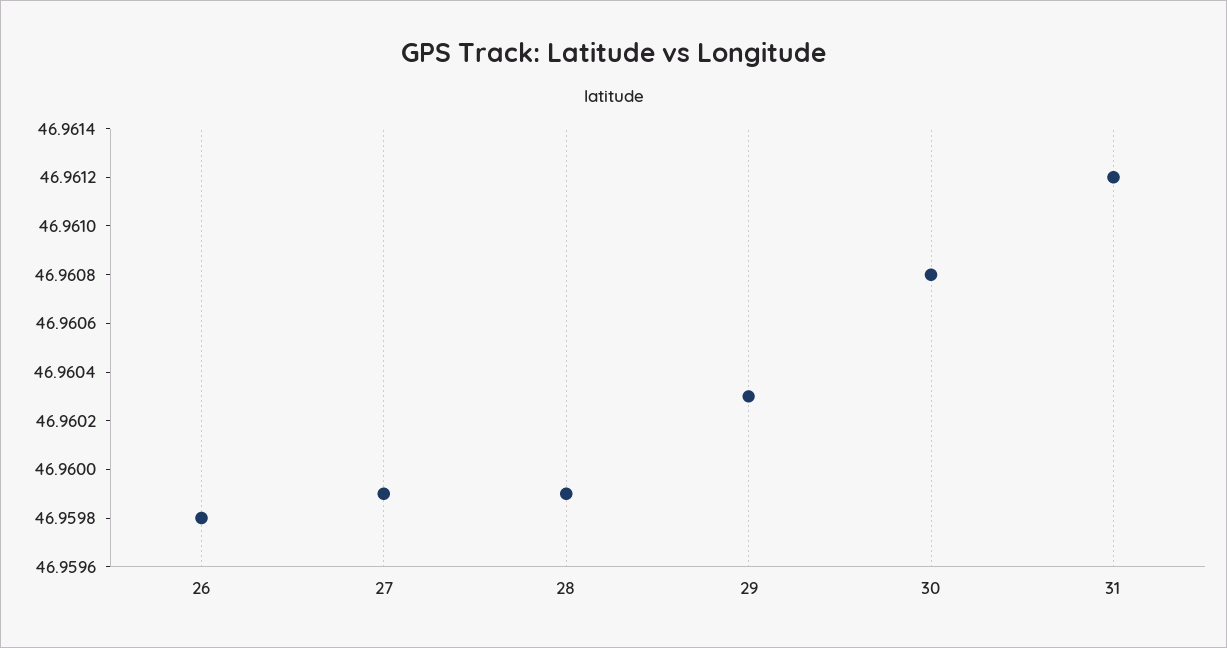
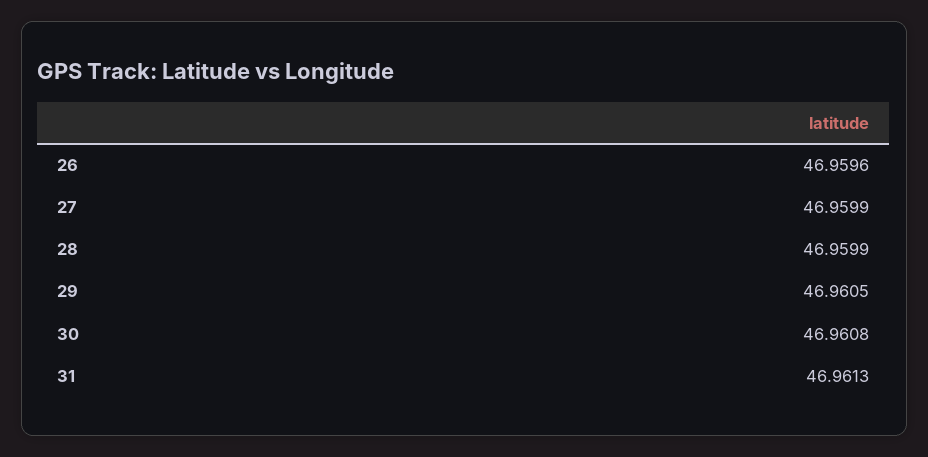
  {
-   "26": 46.9598,
+   "26": 46.9596,
    "27": 46.9599,
    "28": 46.9599,
-   "29": 46.9603,
+   "29": 46.9605,
    "30": 46.9608,
-   "31": 46.9612
+   "31": 46.9613
  }

